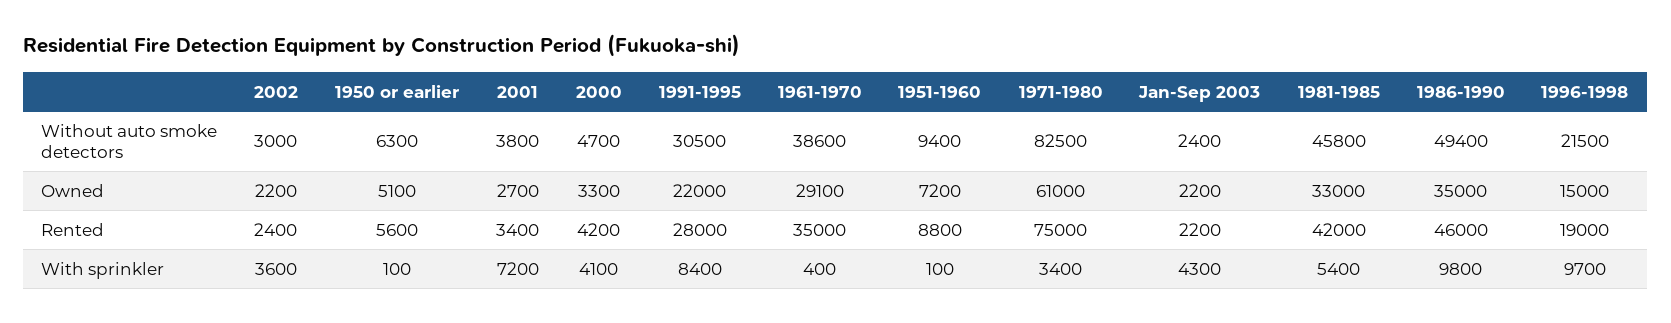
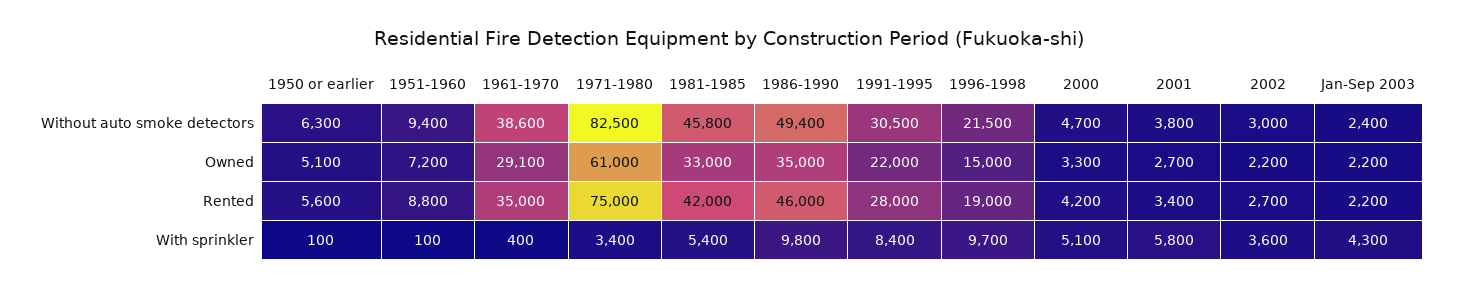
  {
    "2002": {
      "Without auto smoke detectors": 3000,
      "Owned": 2200,
-     "Rented": 2400,
+     "Rented": 2700,
      "With sprinkler": 3600
    },
    "1950 or earlier": {
      "Without auto smoke detectors": 6300,
      "Owned": 5100,
      "Rented": 5600,
      "With sprinkler": 100
    },
    "2001": {
      "Without auto smoke detectors": 3800,
      "Owned": 2700,
      "Rented": 3400,
-     "With sprinkler": 7200
+     "With sprinkler": 5800
    },
    "2000": {
      "Without auto smoke detectors": 4700,
      "Owned": 3300,
      "Rented": 4200,
-     "With sprinkler": 4100
+     "With sprinkler": 5100
    },
    "1991-1995": {
      "Without auto smoke detectors": 30500,
      "Owned": 22000,
      "Rented": 28000,
      "With sprinkler": 8400
    },
    "1961-1970": {
      "Without auto smoke detectors": 38600,
      "Owned": 29100,
      "Rented": 35000,
      "With sprinkler": 400
    },
    "1951-1960": {
      "Without auto smoke detectors": 9400,
      "Owned": 7200,
      "Rented": 8800,
      "With sprinkler": 100
    },
    "1971-1980": {
      "Without auto smoke detectors": 82500,
      "Owned": 61000,
      "Rented": 75000,
      "With sprinkler": 3400
    },
    "Jan-Sep 2003": {
      "Without auto smoke detectors": 2400,
      "Owned": 2200,
      "Rented": 2200,
      "With sprinkler": 4300
    },
    "1981-1985": {
      "Without auto smoke detectors": 45800,
      "Owned": 33000,
      "Rented": 42000,
      "With sprinkler": 5400
    },
    "1986-1990": {
      "Without auto smoke detectors": 49400,
      "Owned": 35000,
      "Rented": 46000,
      "With sprinkler": 9800
    },
    "1996-1998": {
      "Without auto smoke detectors": 21500,
      "Owned": 15000,
      "Rented": 19000,
      "With sprinkler": 9700
    }
  }

